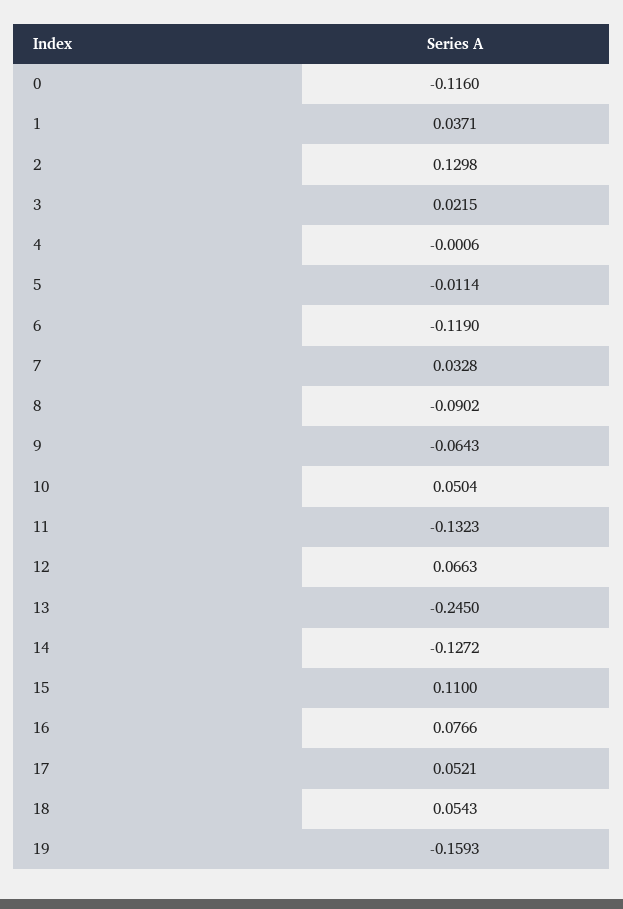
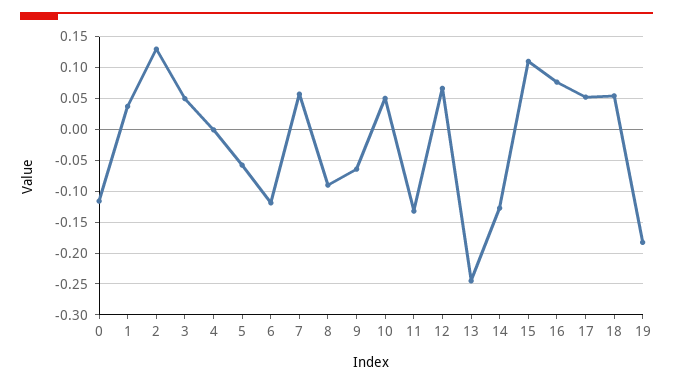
  {
    "0": -0.116,
    "1": 0.0371,
    "2": 0.1298,
-   "3": 0.0215,
+   "3": 0.05,
    "4": -0.0006,
-   "5": -0.0114,
+   "5": -0.06,
    "6": -0.119,
-   "7": 0.0328,
+   "7": 0.06,
    "8": -0.0902,
    "9": -0.0643,
    "10": 0.0504,
    "11": -0.1323,
    "12": 0.0663,
    "13": -0.245,
    "14": -0.1272,
    "15": 0.11,
    "16": 0.0766,
    "17": 0.0521,
    "18": 0.0543,
-   "19": -0.1593
+   "19": -0.18
  }

